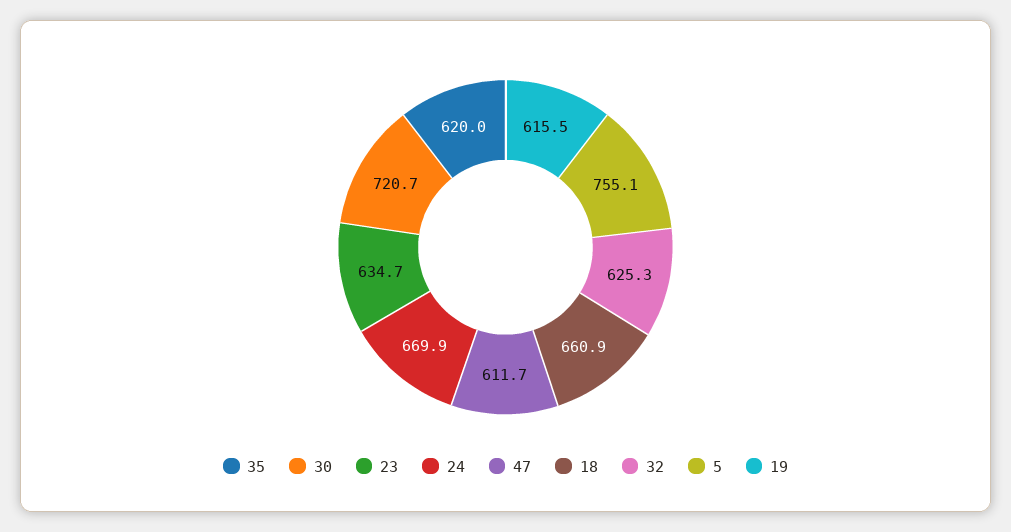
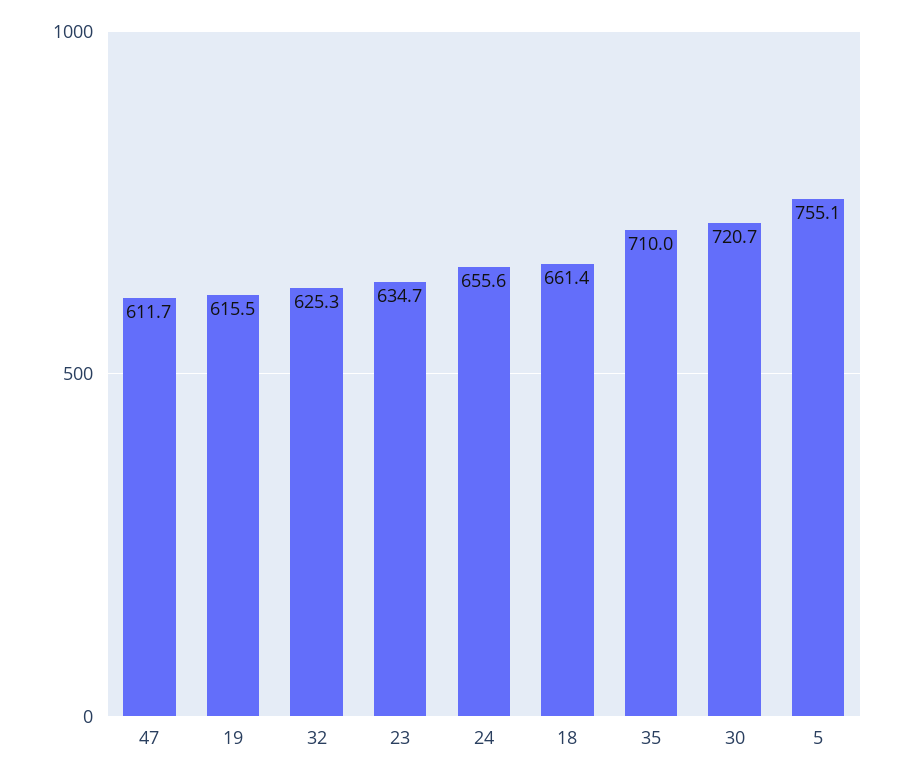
  {
-   "35": 620,
+   "35": 710,
    "30": 720.7,
    "23": 634.7,
-   "24": 669.9,
+   "24": 655.6,
    "47": 611.7,
-   "18": 660.9,
+   "18": 661.4,
    "32": 625.3,
    "5": 755.1,
    "19": 615.5
  }

